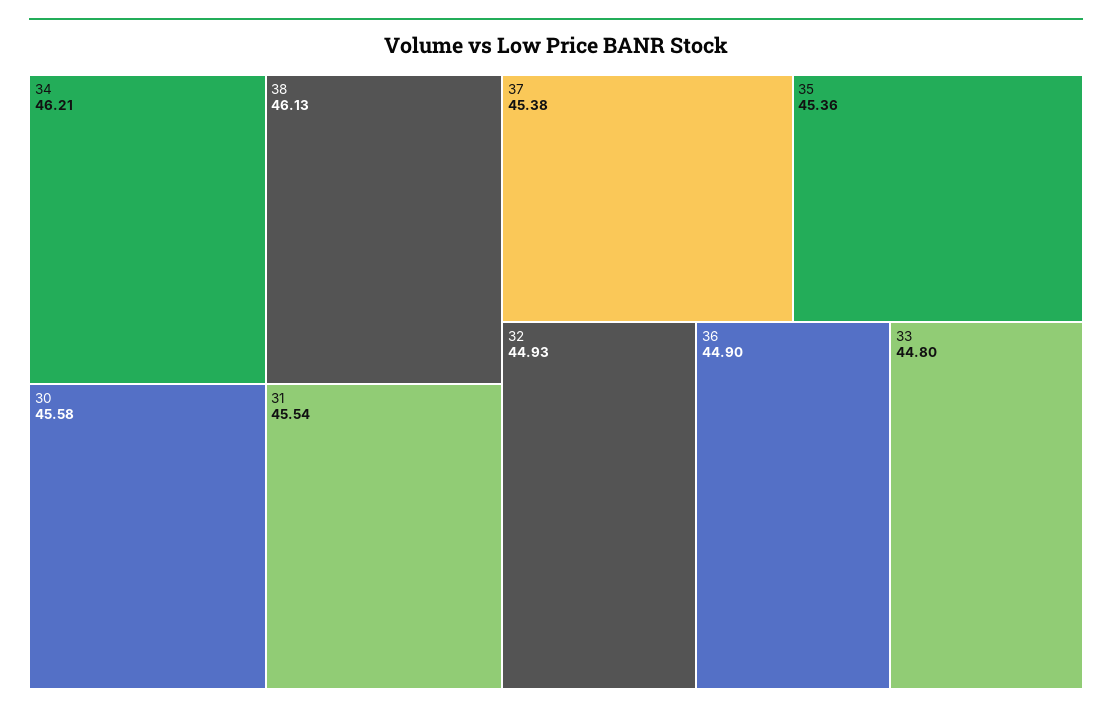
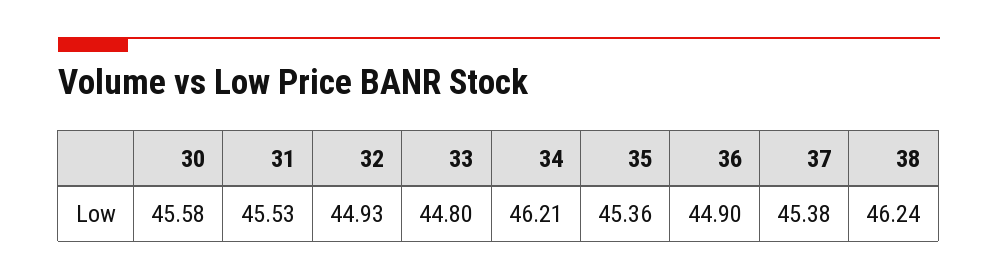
  {
    "34": 46.21,
-   "38": 46.13,
+   "38": 46.24,
    "30": 45.58,
-   "31": 45.54,
+   "31": 45.53,
    "37": 45.38,
    "35": 45.36,
    "32": 44.93,
    "36": 44.9,
    "33": 44.8
  }

